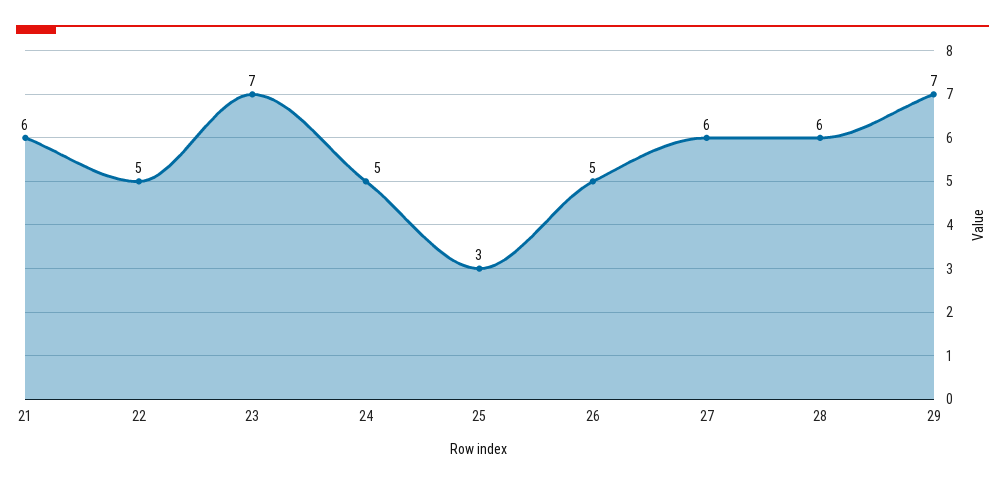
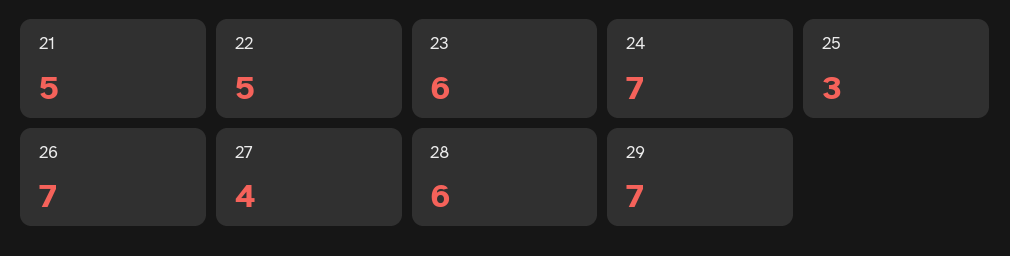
  {
-   "21": 6,
+   "21": 5,
    "22": 5,
-   "23": 7,
+   "23": 6,
-   "24": 5,
+   "24": 7,
    "25": 3,
-   "26": 5,
+   "26": 7,
-   "27": 6,
+   "27": 4,
    "28": 6,
    "29": 7
  }

